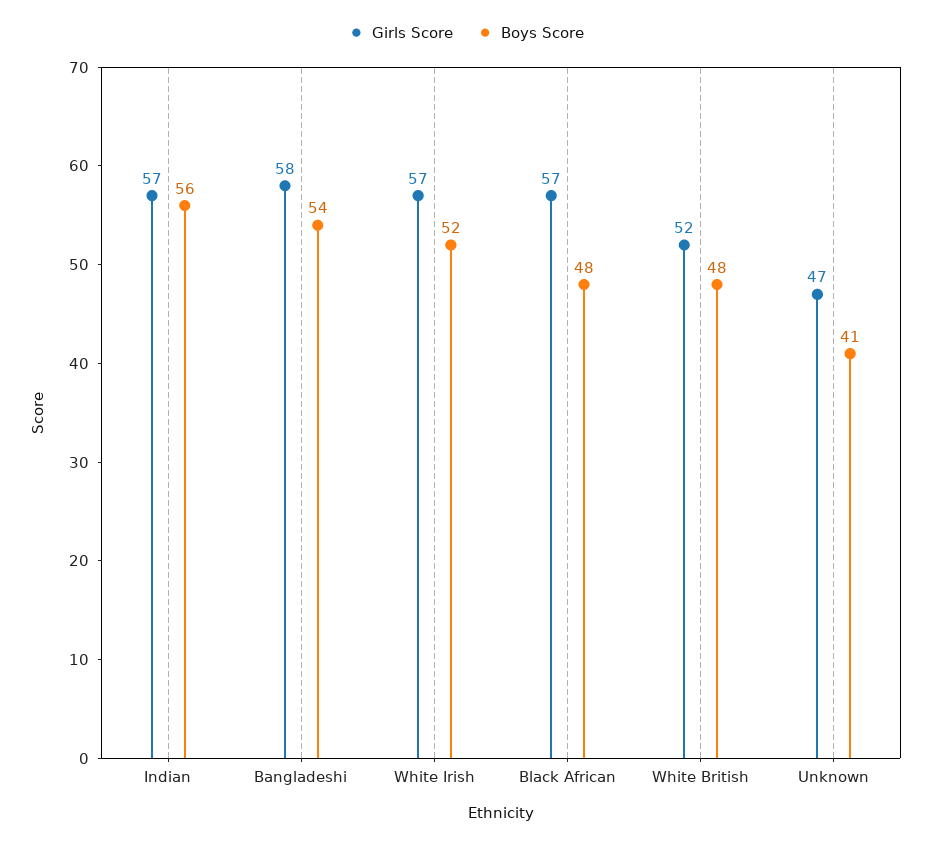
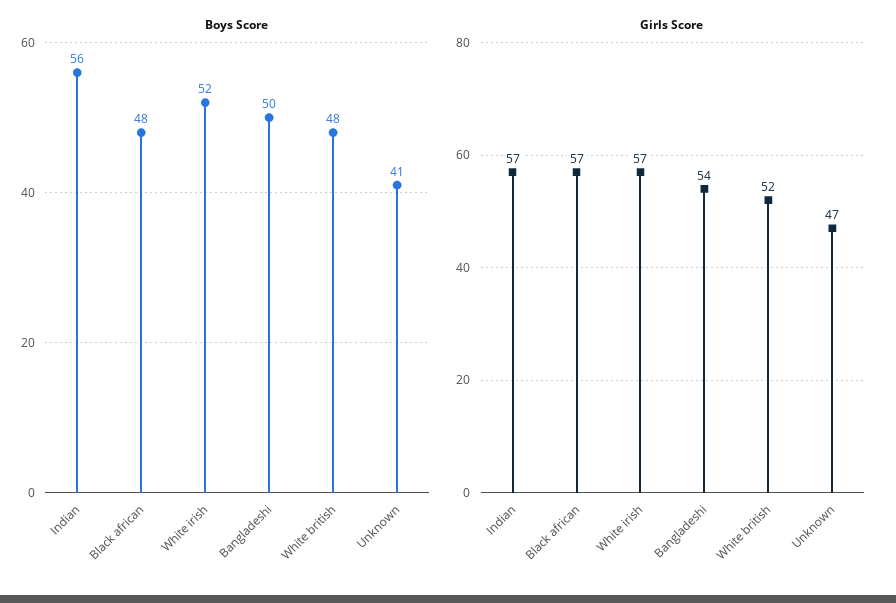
  {
    "Girls Score": {
      "Indian": 57,
-     "Bangladeshi": 58,
+     "Bangladeshi": 54,
      "White Irish": 57,
      "Black African": 57,
      "White British": 52,
      "Unknown": 47
    },
    "Boys Score": {
      "Indian": 56,
-     "Bangladeshi": 54,
+     "Bangladeshi": 50,
      "White Irish": 52,
      "Black African": 48,
      "White British": 48,
      "Unknown": 41
    }
  }

